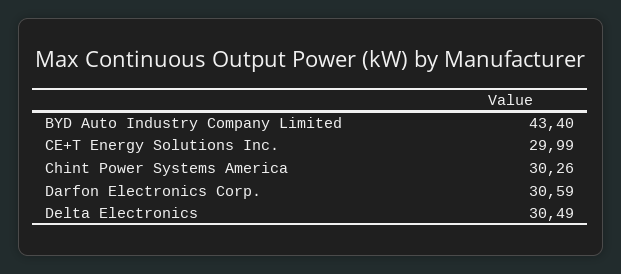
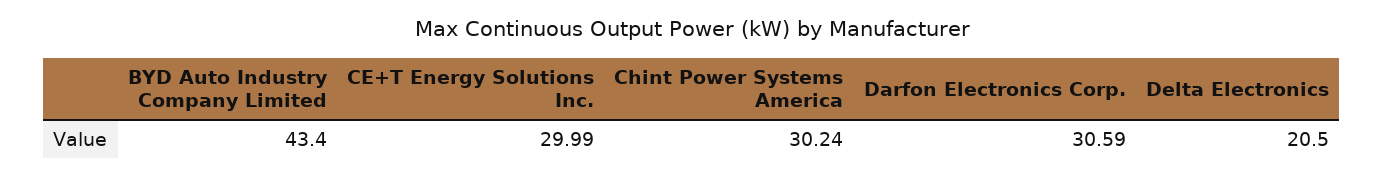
  {
    "BYD Auto Industry Company Limited": 43.4,
    "CE+T Energy Solutions Inc.": 29.99,
-   "Chint Power Systems America": 30.26,
+   "Chint Power Systems America": 30.24,
    "Darfon Electronics Corp.": 30.59,
-   "Delta Electronics": 30.49
+   "Delta Electronics": 20.5
  }

